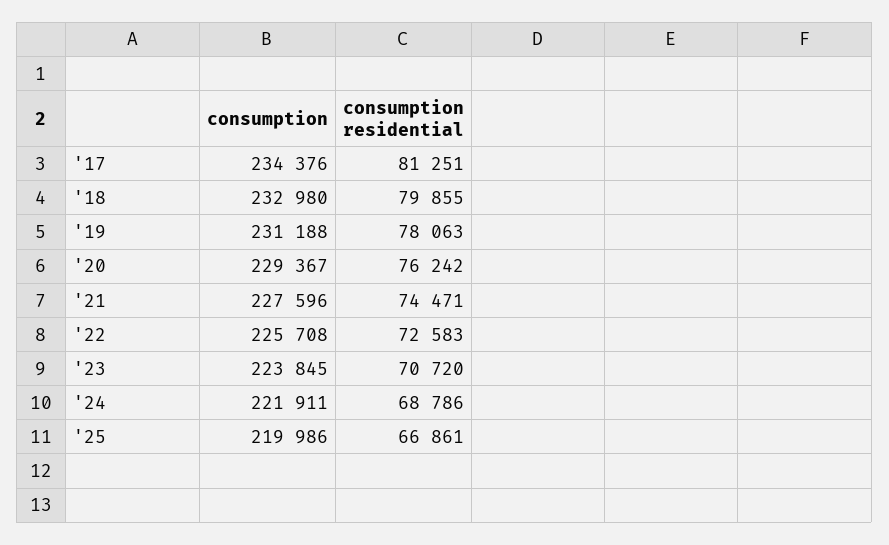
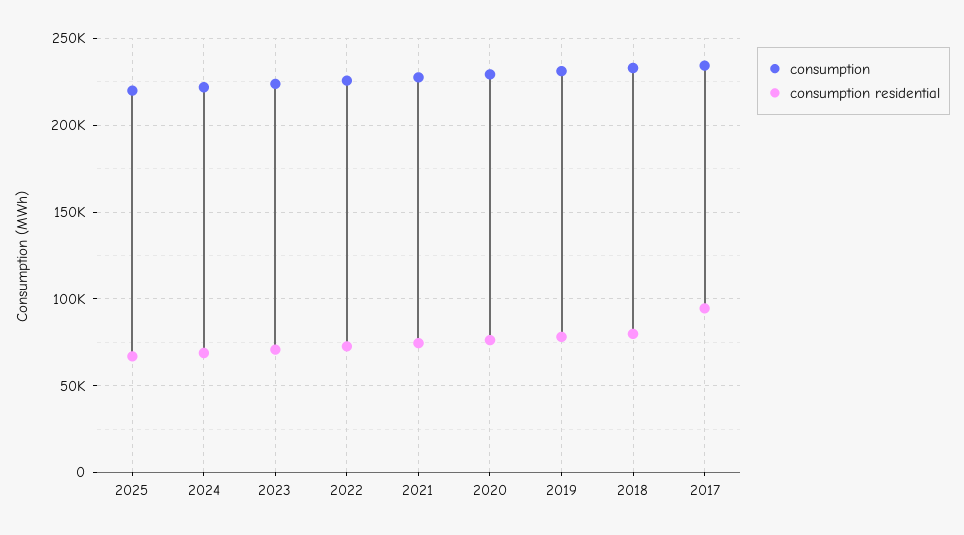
  {
    "consumption": {
      "'17": 234376,
      "'18": 232980,
      "'19": 231188,
      "'20": 229367,
      "'21": 227596,
      "'22": 225708,
      "'23": 223845,
      "'24": 221911,
      "'25": 219986
    },
    "consumption residential": {
-     "'17": 81251,
+     "'17": 95000,
      "'18": 79855,
      "'19": 78063,
      "'20": 76242,
      "'21": 74471,
      "'22": 72583,
      "'23": 70720,
      "'24": 68786,
      "'25": 66861
    }
  }

